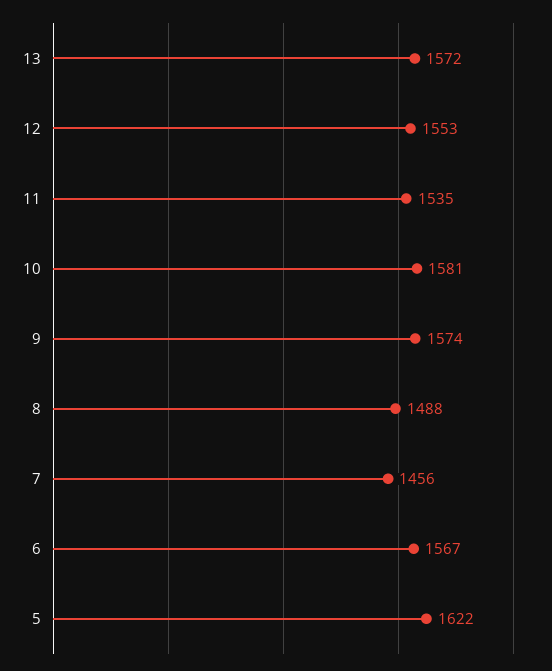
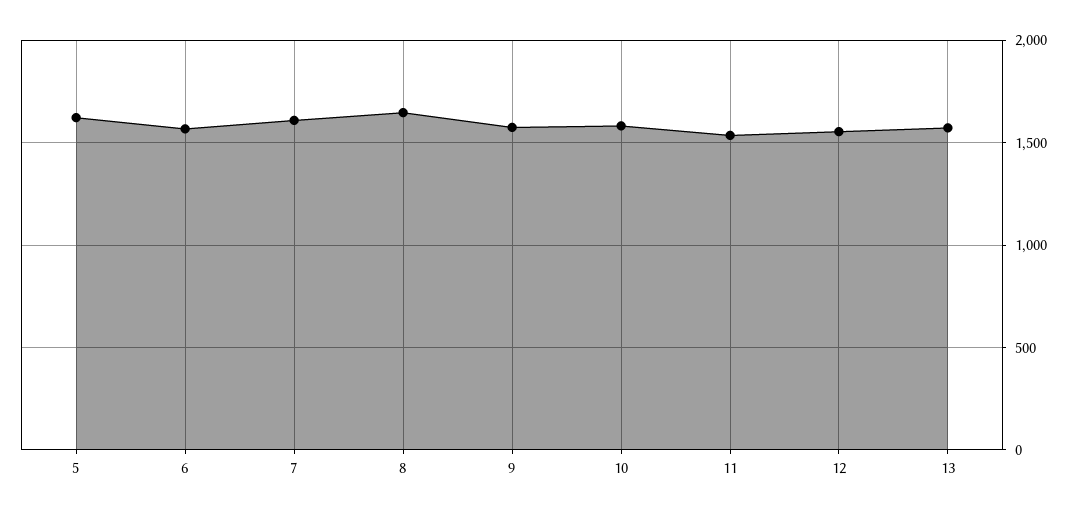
  {
    "13": 1572,
    "12": 1553,
    "11": 1535,
    "10": 1581,
    "9": 1574,
-   "8": 1488,
+   "8": 1650,
-   "7": 1456,
+   "7": 1600,
    "6": 1567,
    "5": 1622
  }

